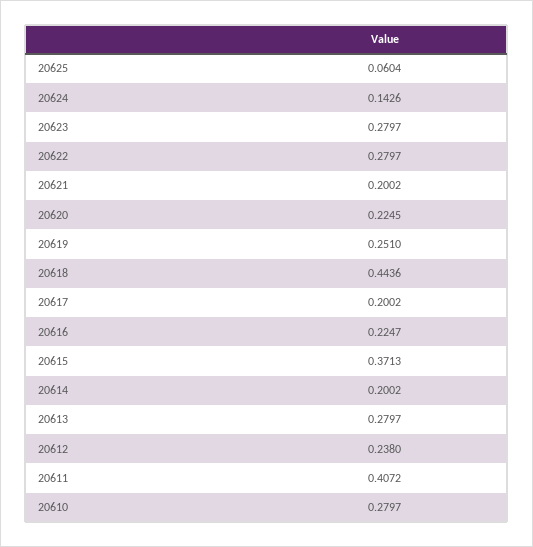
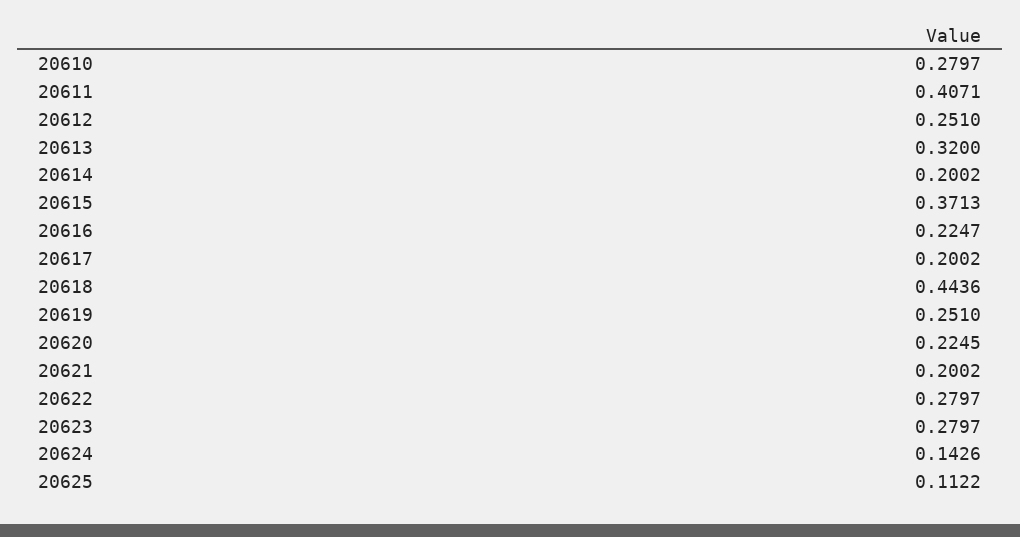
  {
-   "20625": 0.0604,
+   "20625": 0.1122,
    "20624": 0.1426,
    "20623": 0.2797,
    "20622": 0.2797,
    "20621": 0.2002,
    "20620": 0.2245,
    "20619": 0.251,
    "20618": 0.4436,
    "20617": 0.2002,
    "20616": 0.2247,
    "20615": 0.3713,
    "20614": 0.2002,
-   "20613": 0.2797,
+   "20613": 0.32,
-   "20612": 0.238,
+   "20612": 0.251,
-   "20611": 0.4072,
+   "20611": 0.4071,
    "20610": 0.2797
  }

